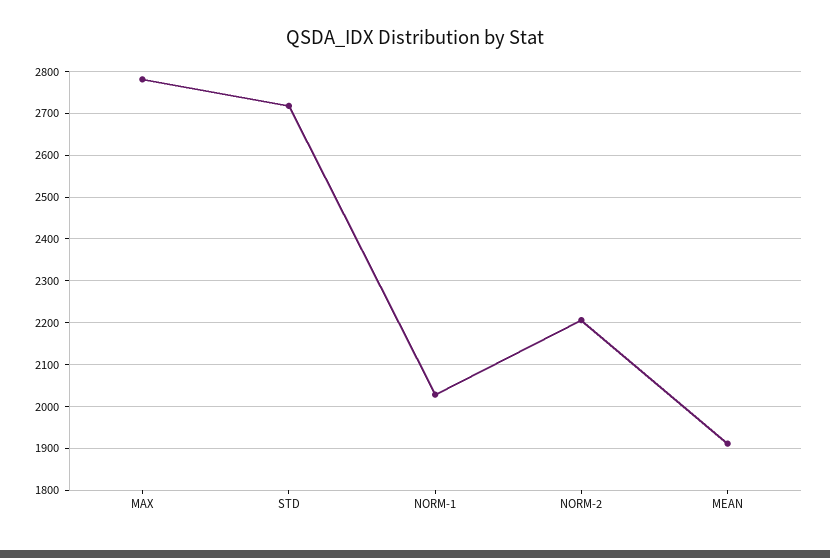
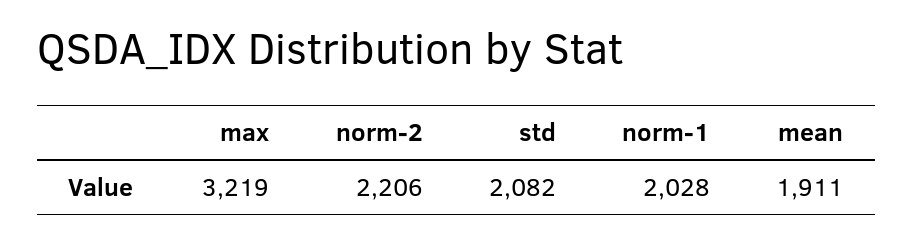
  {
-   "MAX": 2780,
+   "MAX": 3219,
-   "STD": 2720,
+   "STD": 2082,
    "NORM-1": 2028,
    "NORM-2": 2206,
    "MEAN": 1911
  }

